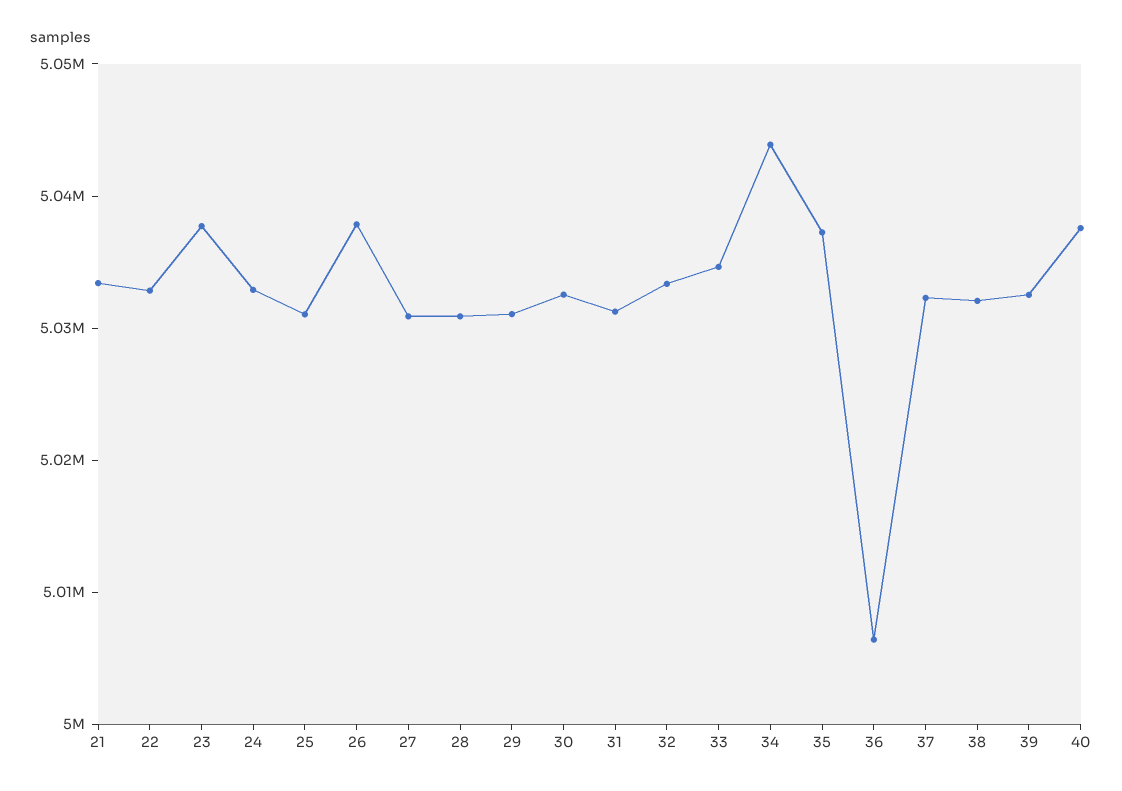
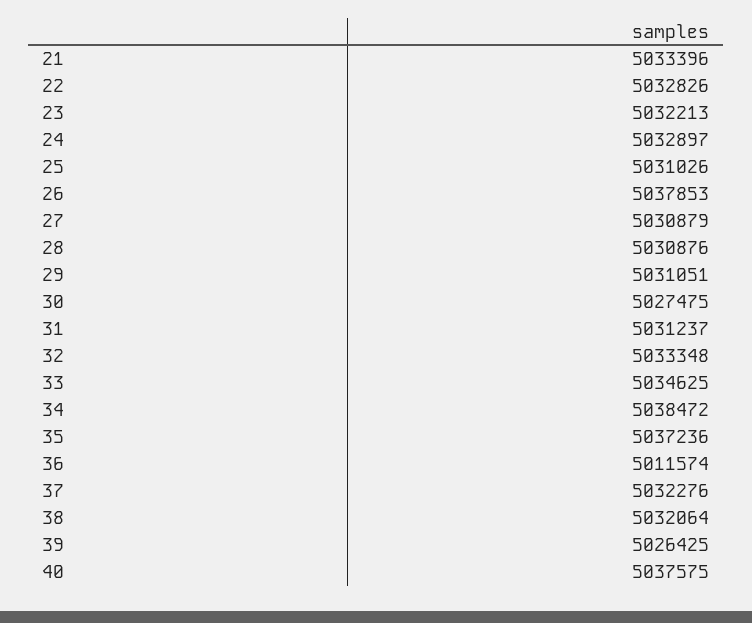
  {
    "21": 5033396,
    "22": 5032826,
-   "23": 5038000,
+   "23": 5032213,
    "24": 5032897,
    "25": 5031026,
    "26": 5037853,
    "27": 5030879,
    "28": 5030876,
    "29": 5031051,
-   "30": 5032000,
+   "30": 5027475,
    "31": 5031237,
    "32": 5033348,
    "33": 5034625,
-   "34": 5044000,
+   "34": 5038472,
    "35": 5037236,
-   "36": 5006000,
+   "36": 5011574,
    "37": 5032276,
    "38": 5032064,
-   "39": 5032000,
+   "39": 5026425,
    "40": 5037575
  }

